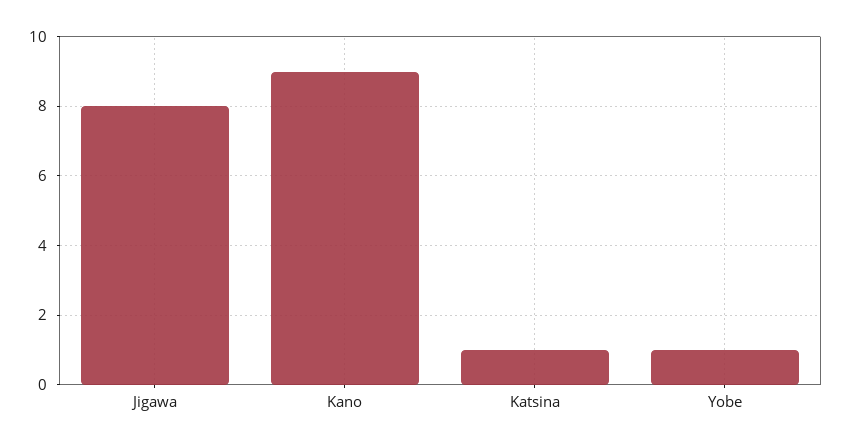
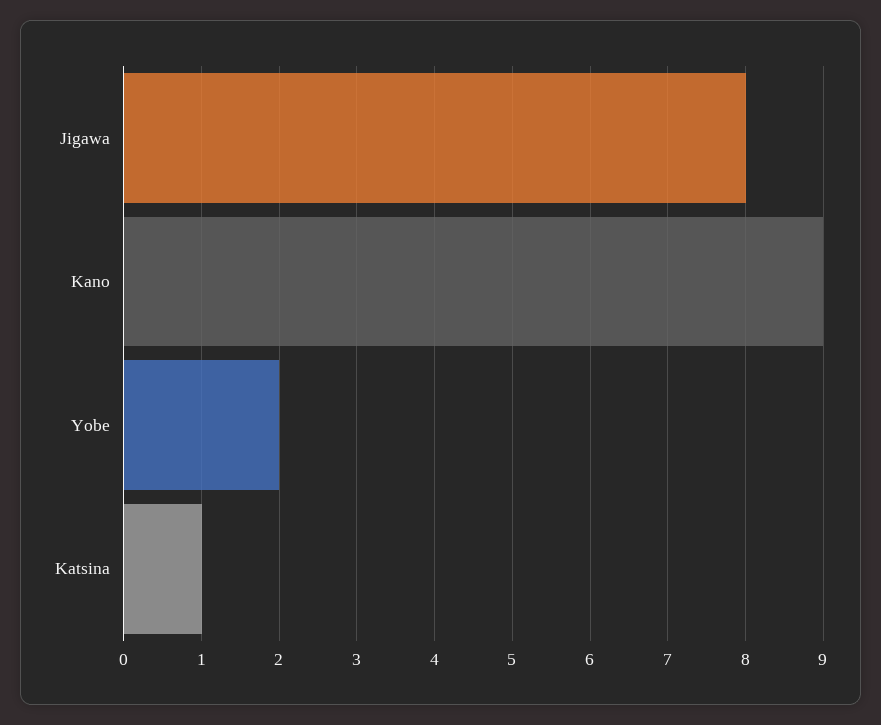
  {
    "Jigawa": 8,
    "Kano": 9,
    "Katsina": 1,
-   "Yobe": 1
+   "Yobe": 2
  }

